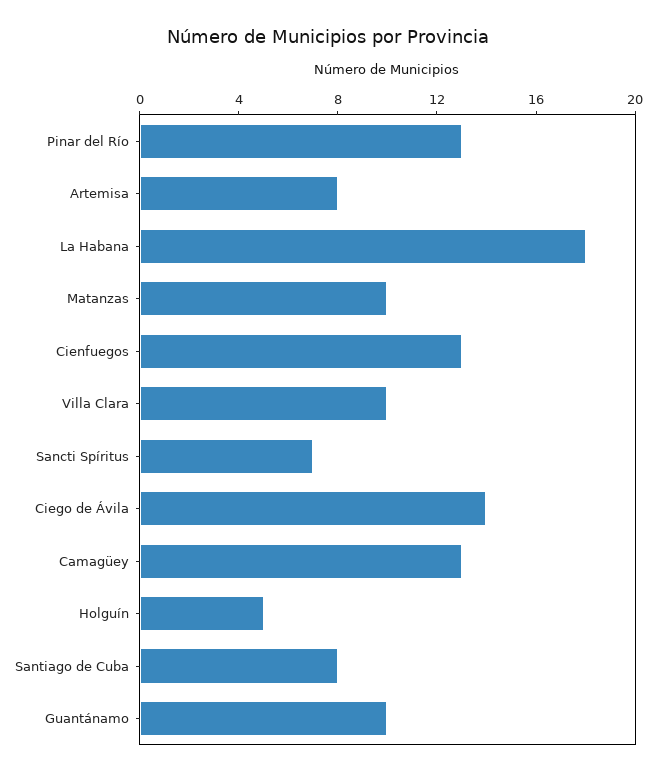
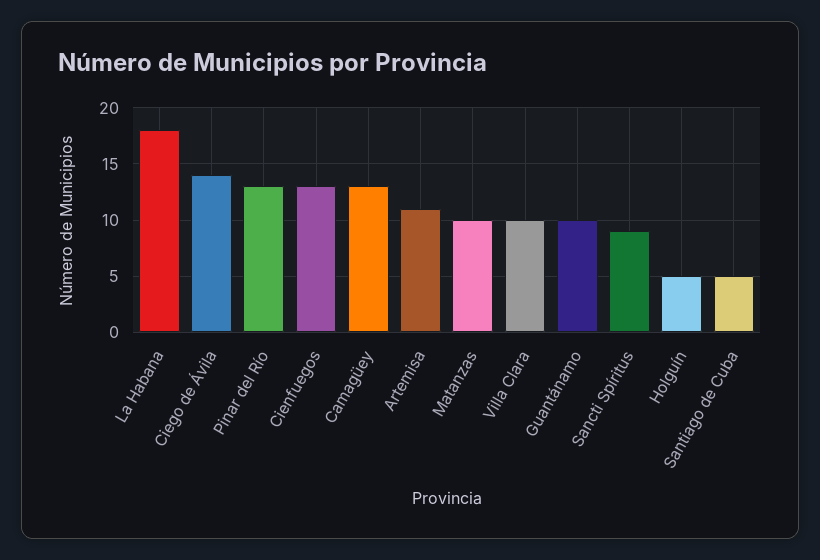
  {
    "Pinar del Río": 13,
-   "Artemisa": 8,
+   "Artemisa": 11,
    "La Habana": 18,
    "Matanzas": 10,
    "Cienfuegos": 13,
    "Villa Clara": 10,
-   "Sancti Spíritus": 7,
+   "Sancti Spíritus": 9,
    "Ciego de Ávila": 14,
    "Camagüey": 13,
    "Holguín": 5,
-   "Santiago de Cuba": 8,
+   "Santiago de Cuba": 5,
    "Guantánamo": 10
  }

